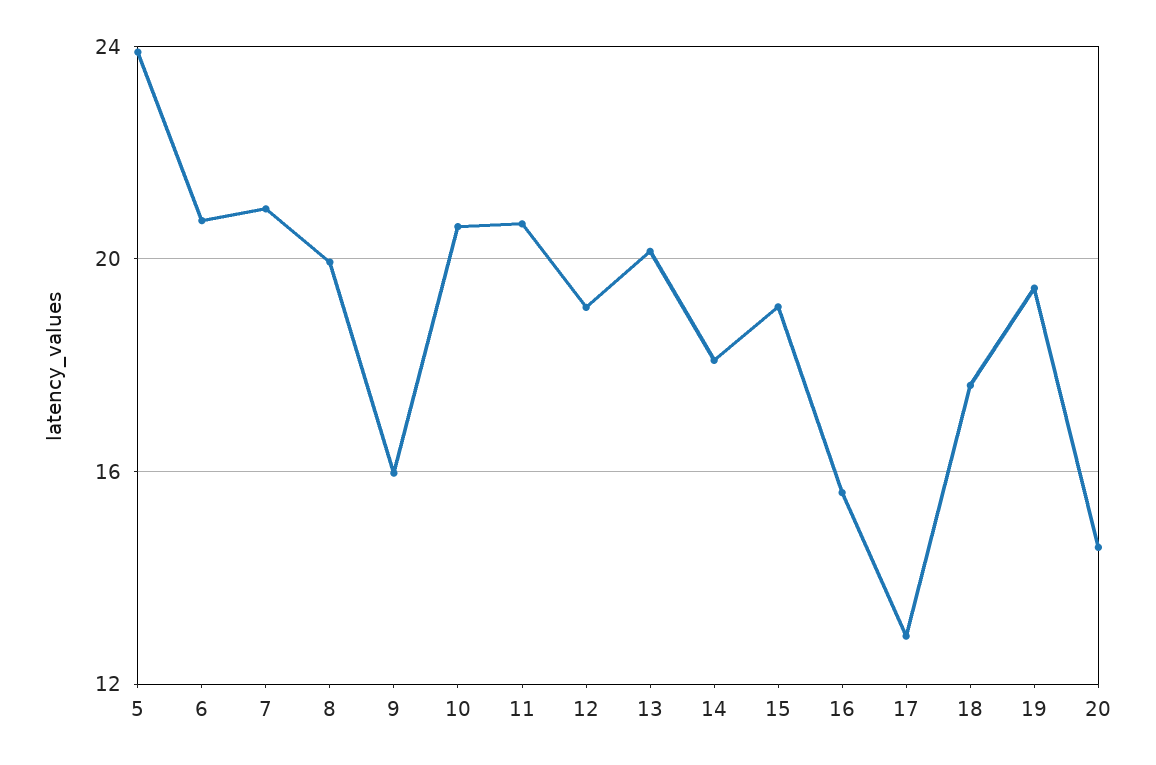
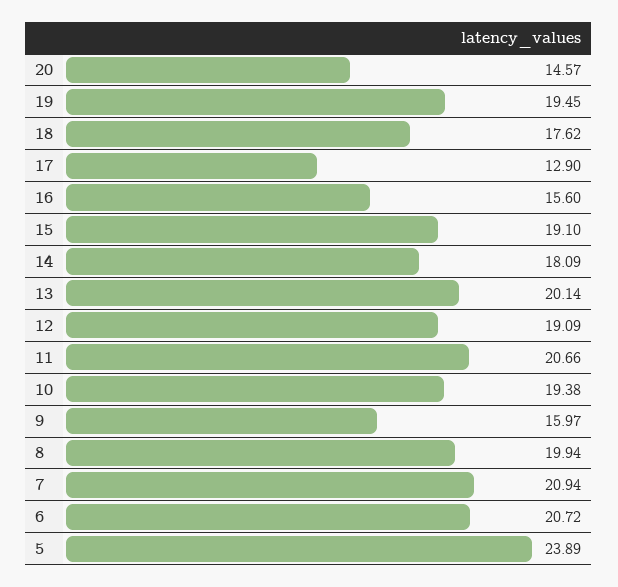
  {
    "5": 23.89,
    "6": 20.72,
    "7": 20.94,
    "8": 19.94,
    "9": 15.97,
-   "10": 20.5,
+   "10": 19.38,
    "11": 20.66,
    "12": 19.09,
    "13": 20.14,
    "14": 18.09,
    "15": 19.1,
    "16": 15.6,
    "17": 12.9,
    "18": 17.62,
    "19": 19.45,
    "20": 14.57
  }

